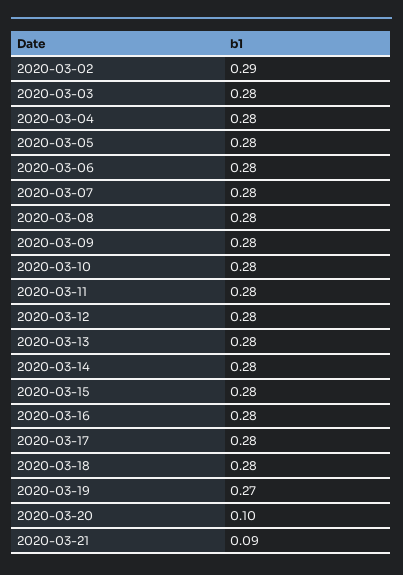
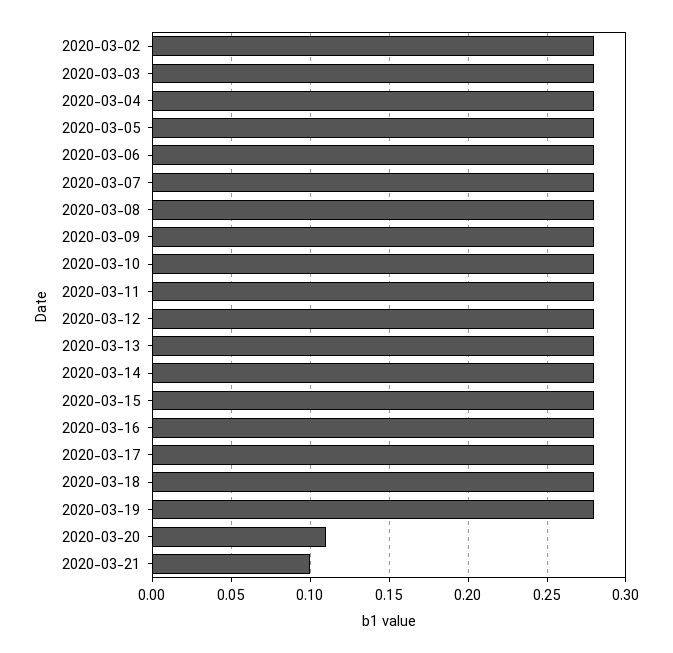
  {
-   "2020-03-02": 0.29,
+   "2020-03-02": 0.28,
    "2020-03-03": 0.28,
    "2020-03-04": 0.28,
    "2020-03-05": 0.28,
    "2020-03-06": 0.28,
    "2020-03-07": 0.28,
    "2020-03-08": 0.28,
    "2020-03-09": 0.28,
    "2020-03-10": 0.28,
    "2020-03-11": 0.28,
    "2020-03-12": 0.28,
    "2020-03-13": 0.28,
    "2020-03-14": 0.28,
    "2020-03-15": 0.28,
    "2020-03-16": 0.28,
    "2020-03-17": 0.28,
    "2020-03-18": 0.28,
-   "2020-03-19": 0.27,
+   "2020-03-19": 0.28,
-   "2020-03-20": 0.1,
+   "2020-03-20": 0.11,
-   "2020-03-21": 0.09
+   "2020-03-21": 0.1
  }

